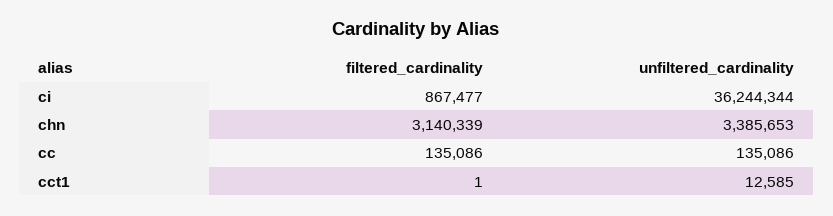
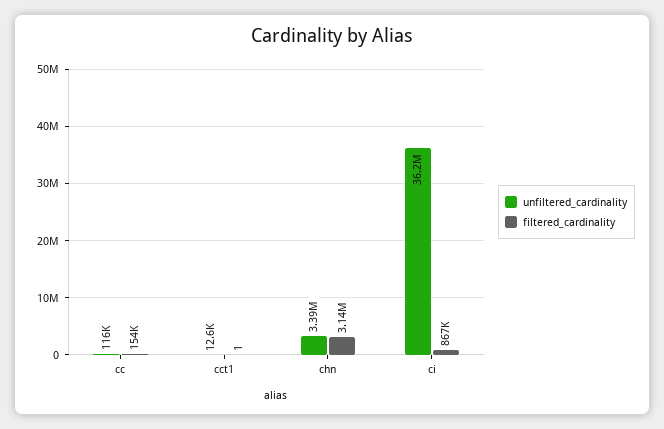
  {
    "filtered_cardinality": {
      "ci": 867477,
      "chn": 3140339,
-     "cc": 135086,
+     "cc": 154000,
      "cct1": 1
    },
    "unfiltered_cardinality": {
      "ci": 36244344,
      "chn": 3385653,
-     "cc": 135086,
+     "cc": 116000,
      "cct1": 12585
    }
  }

